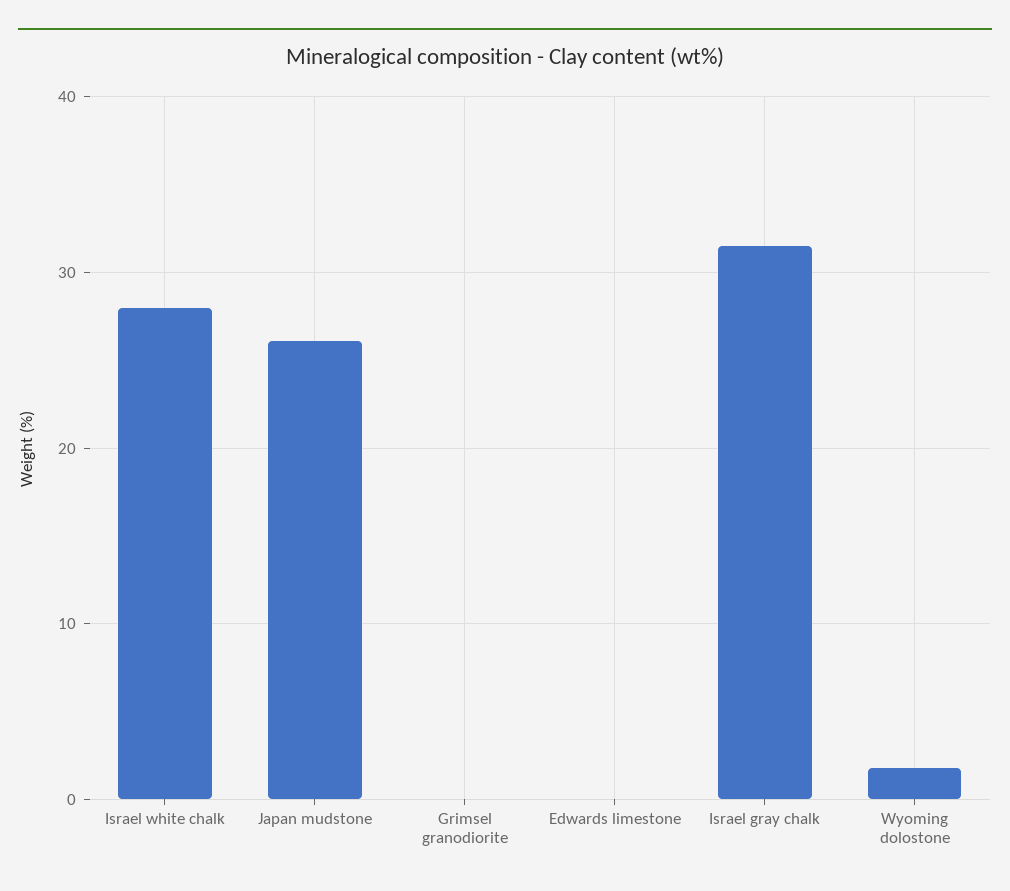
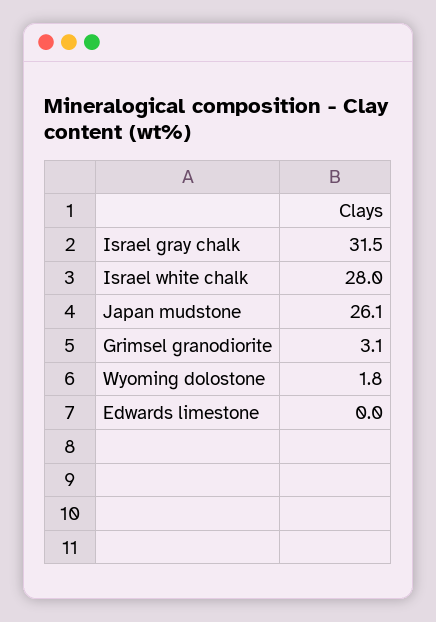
  {
    "Israel white chalk": 28,
    "Japan mudstone": 26.1,
-   "Grimsel granodiorite": 0,
+   "Grimsel granodiorite": 3.1,
    "Edwards limestone": 0,
    "Israel gray chalk": 31.5,
    "Wyoming dolostone": 1.8
  }

